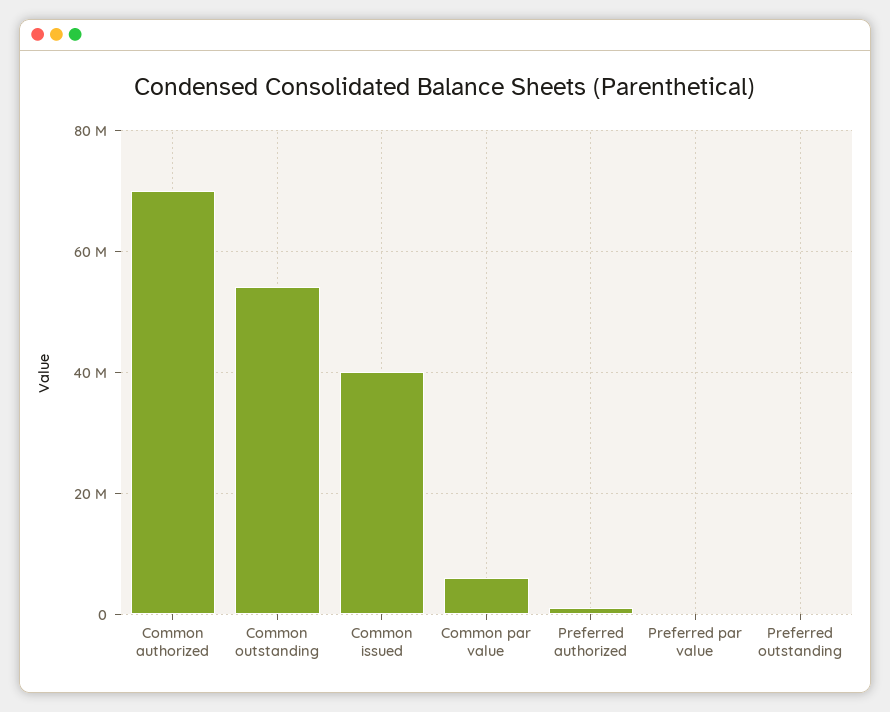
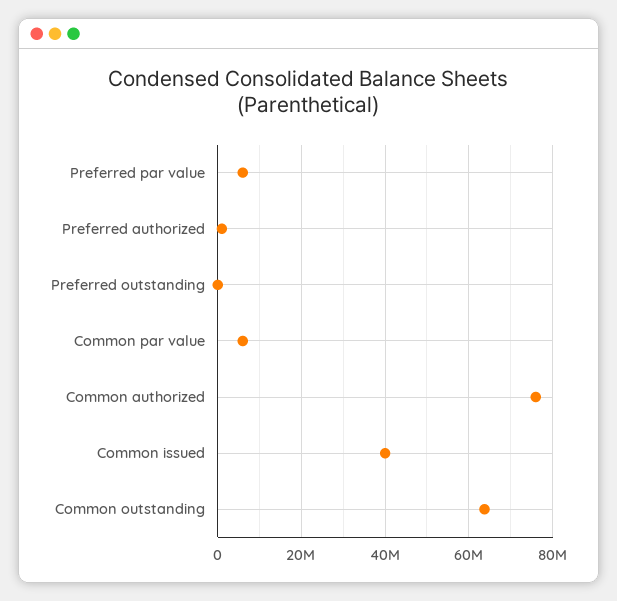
  {
-   "Common authorized": 70000000,
+   "Common authorized": 76000000,
-   "Common outstanding": 54000000,
+   "Common outstanding": 64000000,
    "Common issued": 40000000,
    "Common par value": 6000000,
    "Preferred authorized": 2000000,
-   "Preferred par value": 0,
+   "Preferred par value": 6000000,
    "Preferred outstanding": 0
  }

